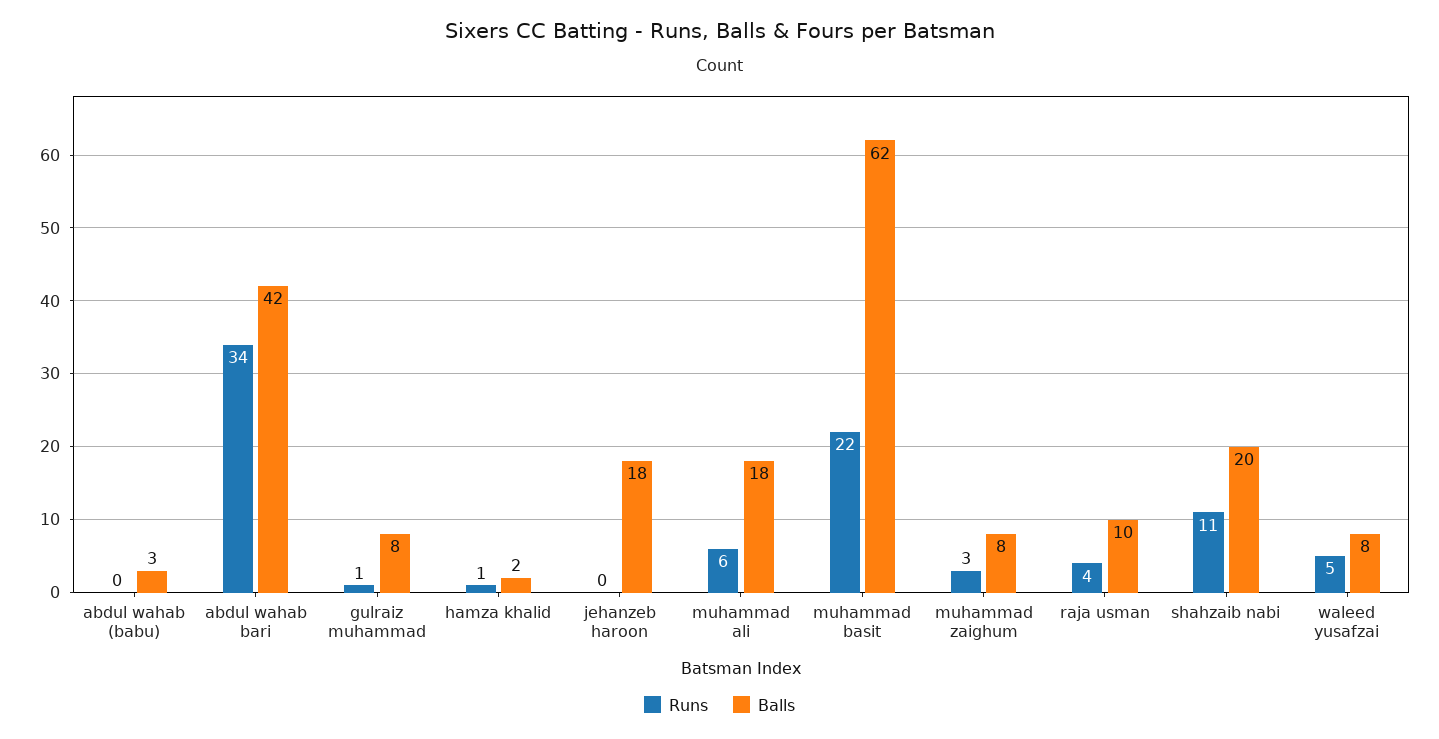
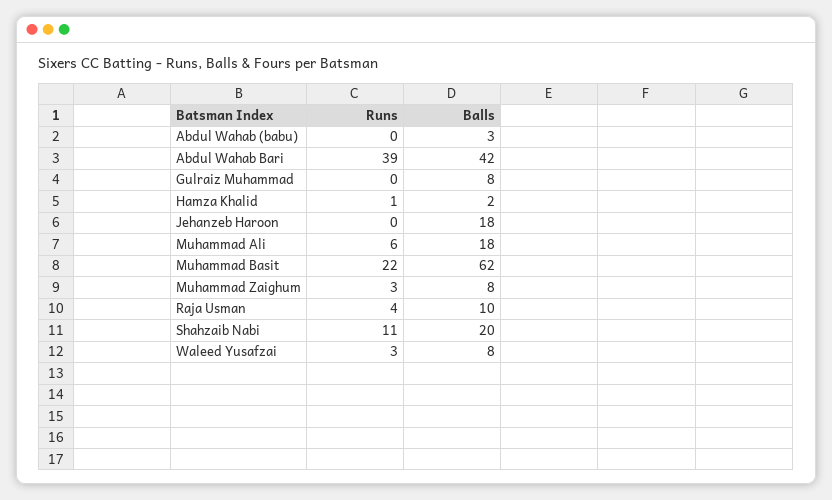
  {
    "Runs": {
      "abdul wahab (babu)": 0,
-     "abdul wahab bari": 34,
+     "abdul wahab bari": 39,
-     "gulraiz muhammad": 1,
+     "gulraiz muhammad": 0,
      "hamza khalid": 1,
      "jehanzeb haroon": 0,
      "muhammad ali": 6,
      "muhammad basit": 22,
      "muhammad zaighum": 3,
      "raja usman": 4,
      "shahzaib nabi": 11,
-     "waleed yusafzai": 5
+     "waleed yusafzai": 3
    },
    "Balls": {
      "abdul wahab (babu)": 3,
      "abdul wahab bari": 42,
      "gulraiz muhammad": 8,
      "hamza khalid": 2,
      "jehanzeb haroon": 18,
      "muhammad ali": 18,
      "muhammad basit": 62,
      "muhammad zaighum": 8,
      "raja usman": 10,
      "shahzaib nabi": 20,
      "waleed yusafzai": 8
    }
  }

